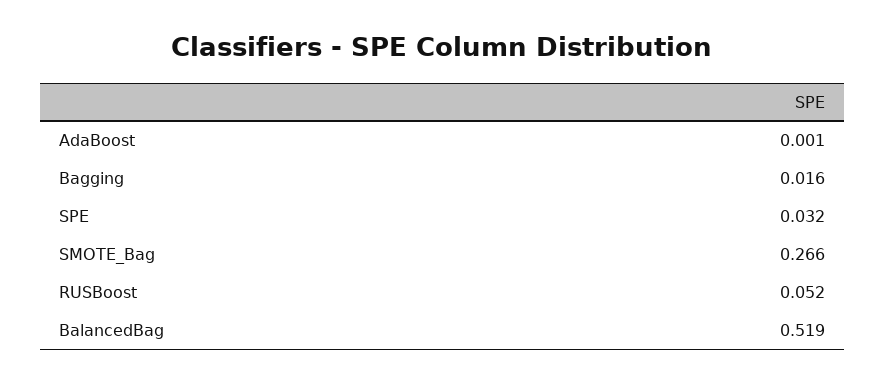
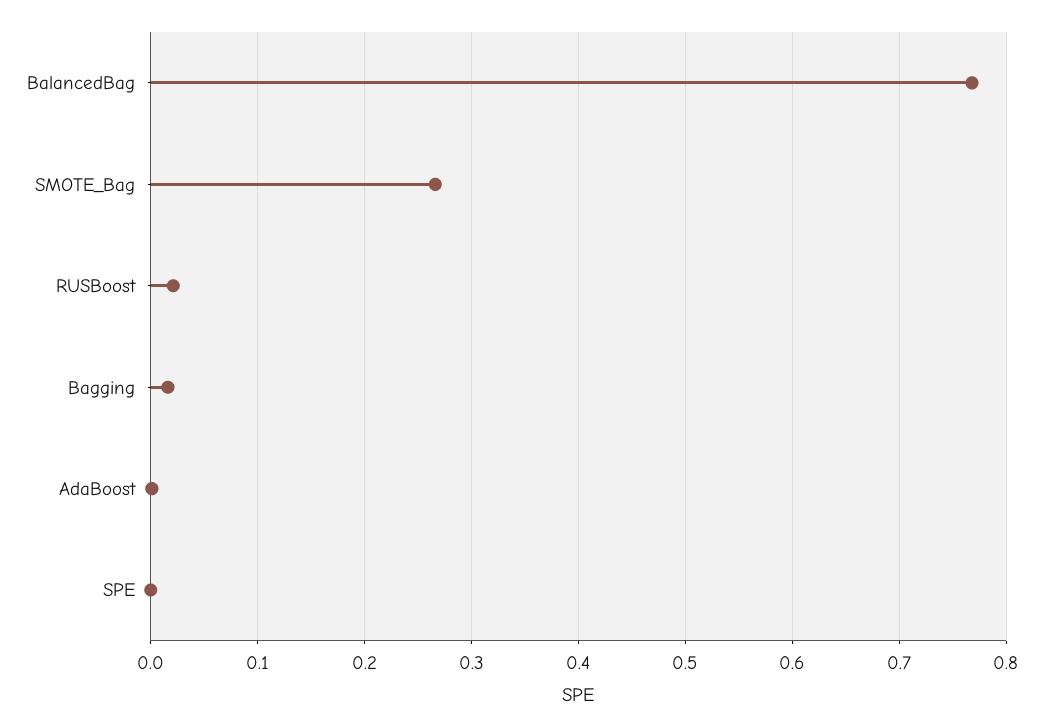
  {
    "AdaBoost": 0.001,
    "Bagging": 0.016,
-   "SPE": 0.032,
+   "SPE": 0,
    "SMOTE_Bag": 0.266,
-   "RUSBoost": 0.052,
+   "RUSBoost": 0.02,
-   "BalancedBag": 0.519
+   "BalancedBag": 0.77
  }

